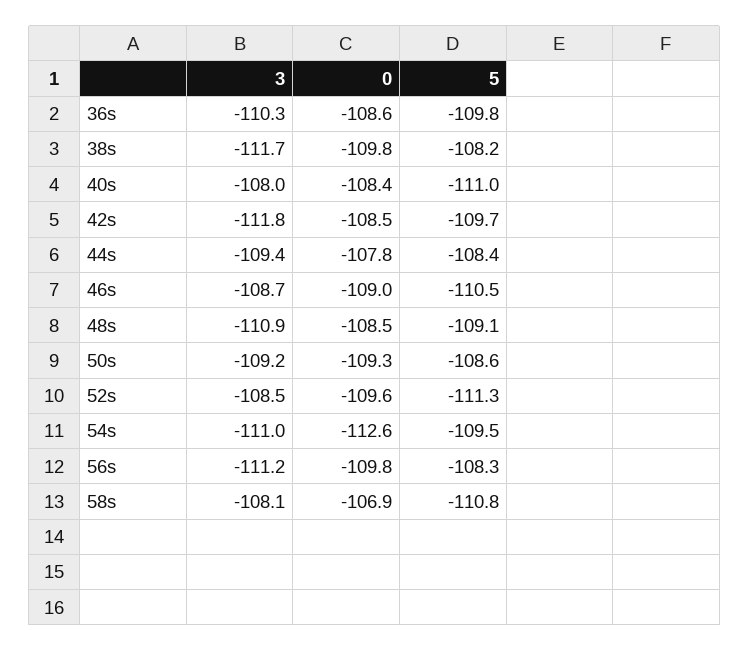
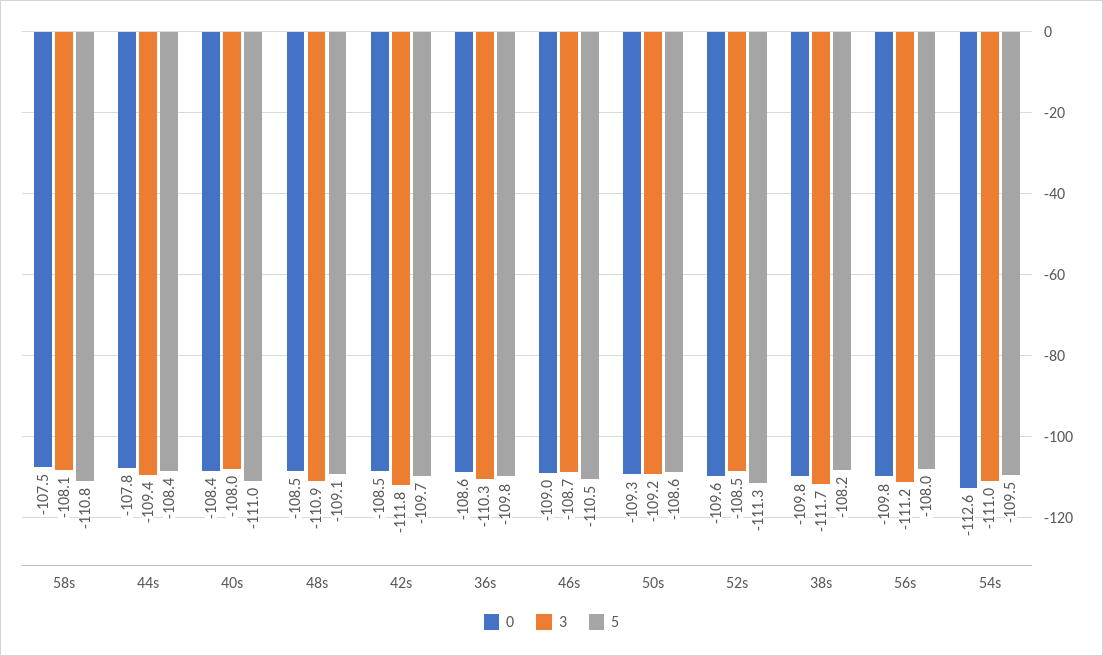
  {
    "3": {
      "36s": -110.3,
      "38s": -111.7,
      "40s": -108,
      "42s": -111.8,
      "44s": -109.4,
      "46s": -108.7,
      "48s": -110.9,
      "50s": -109.2,
      "52s": -108.5,
      "54s": -111,
      "56s": -111.2,
      "58s": -108.1
    },
    "0": {
      "36s": -108.6,
      "38s": -109.8,
      "40s": -108.4,
      "42s": -108.5,
      "44s": -107.8,
      "46s": -109,
      "48s": -108.5,
      "50s": -109.3,
      "52s": -109.6,
      "54s": -112.6,
      "56s": -109.8,
-     "58s": -106.9
+     "58s": -107.5
    },
    "5": {
      "36s": -109.8,
      "38s": -108.2,
      "40s": -111,
      "42s": -109.7,
      "44s": -108.4,
      "46s": -110.5,
      "48s": -109.1,
      "50s": -108.6,
      "52s": -111.3,
      "54s": -109.5,
-     "56s": -108.3,
+     "56s": -108,
      "58s": -110.8
    }
  }

